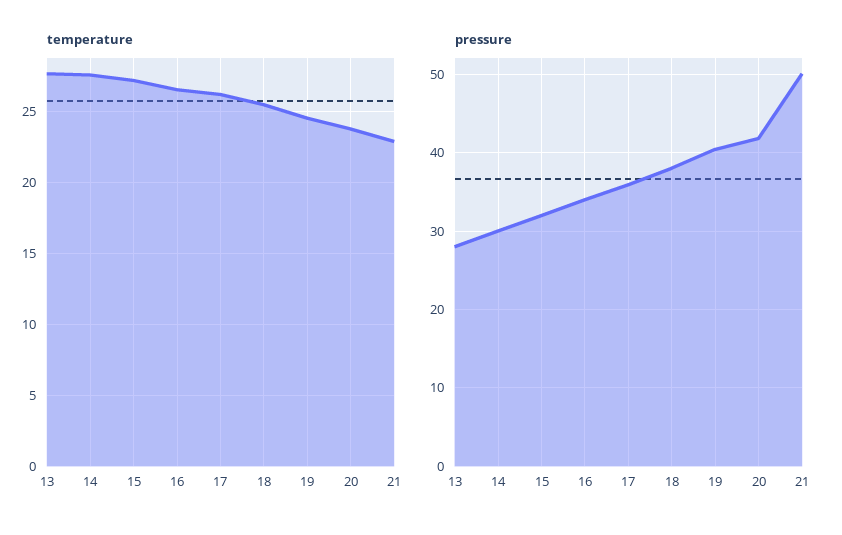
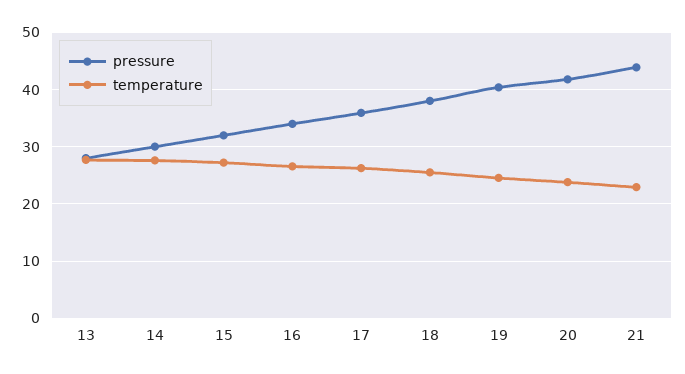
  {
    "temperature": {
      "13": 27.5,
      "14": 27.5,
      "15": 27,
      "16": 26.5,
      "17": 26.5,
      "18": 25.5,
      "19": 24.5,
      "20": 24,
      "21": 23
    },
    "pressure": {
      "13": 28,
      "14": 30,
      "15": 32,
      "16": 34,
      "17": 36,
      "18": 38,
      "19": 40,
      "20": 42,
-     "21": 50
+     "21": 44
    }
  }

